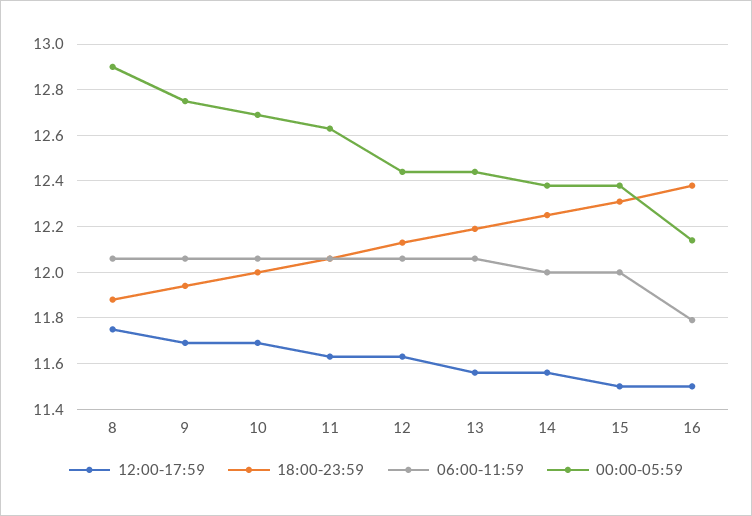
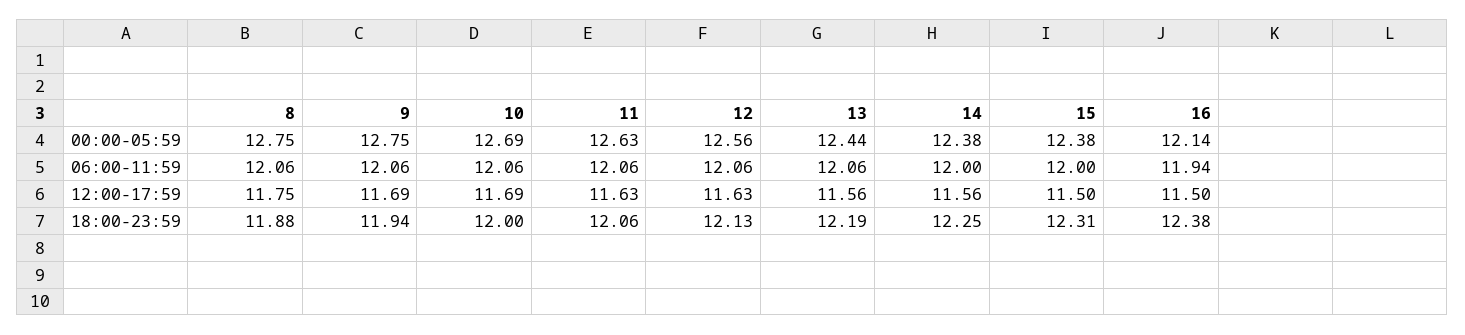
  {
    "12:00-17:59": {
      "8": 11.75,
      "9": 11.69,
      "10": 11.69,
      "11": 11.63,
      "12": 11.63,
      "13": 11.56,
      "14": 11.56,
      "15": 11.5,
      "16": 11.5
    },
    "18:00-23:59": {
      "8": 11.88,
      "9": 11.94,
      "10": 12,
      "11": 12.06,
      "12": 12.13,
      "13": 12.19,
      "14": 12.25,
      "15": 12.31,
      "16": 12.38
    },
    "06:00-11:59": {
      "8": 12.06,
      "9": 12.06,
      "10": 12.06,
      "11": 12.06,
      "12": 12.06,
      "13": 12.06,
      "14": 12,
      "15": 12,
-     "16": 11.8
+     "16": 11.94
    },
    "00:00-05:59": {
-     "8": 12.9,
+     "8": 12.75,
      "9": 12.75,
      "10": 12.69,
      "11": 12.63,
-     "12": 12.45,
+     "12": 12.56,
      "13": 12.44,
      "14": 12.38,
      "15": 12.38,
      "16": 12.14
    }
  }

